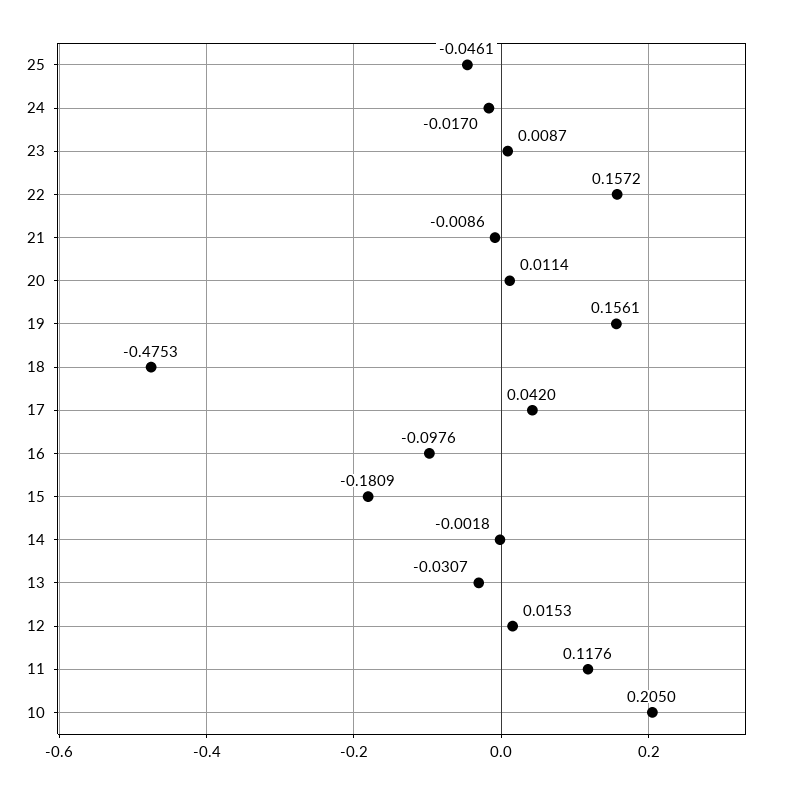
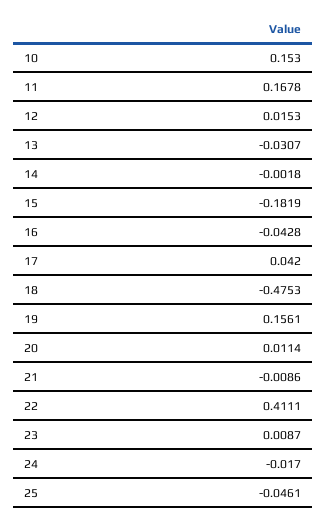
  {
    "25": -0.0461,
    "24": -0.017,
    "23": 0.0087,
-   "22": 0.1572,
+   "22": 0.4111,
    "21": -0.0086,
    "20": 0.0114,
    "19": 0.1561,
    "18": -0.4753,
    "17": 0.042,
-   "16": -0.0976,
+   "16": -0.0428,
-   "15": -0.1809,
+   "15": -0.1819,
    "14": -0.0018,
    "13": -0.0307,
    "12": 0.0153,
-   "11": 0.1176,
+   "11": 0.1678,
-   "10": 0.205
+   "10": 0.153
  }

